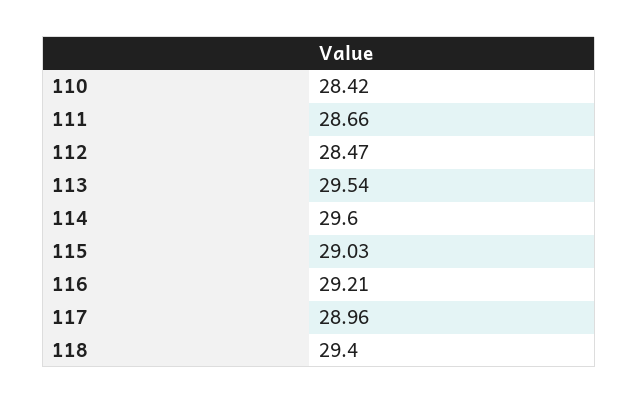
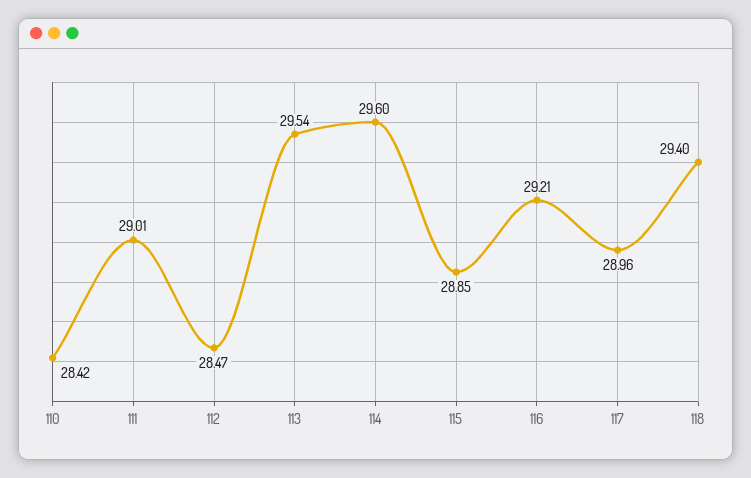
  {
    "110": 28.42,
-   "111": 28.66,
+   "111": 29.01,
    "112": 28.47,
    "113": 29.54,
    "114": 29.6,
-   "115": 29.03,
+   "115": 28.85,
    "116": 29.21,
    "117": 28.96,
    "118": 29.4
  }

